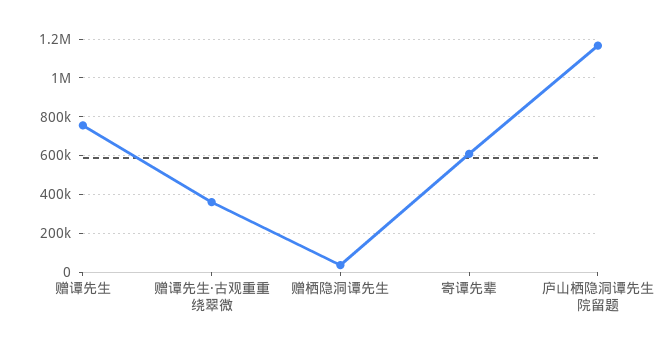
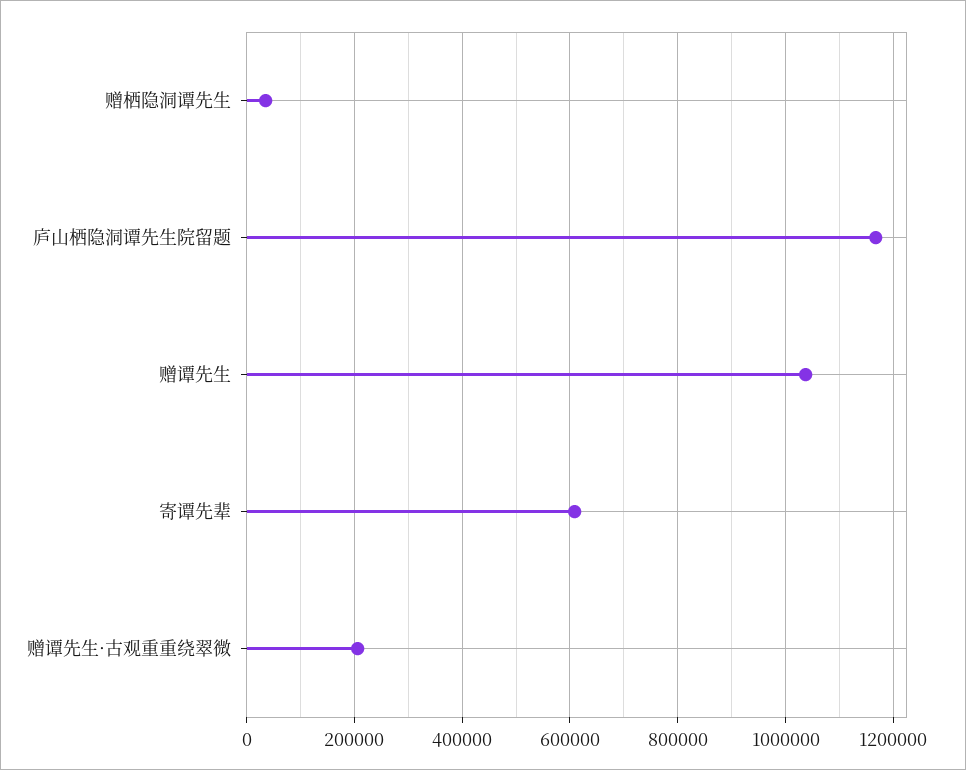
  {
-   "赠谭先生": 750000,
+   "赠谭先生": 1040000,
-   "赠谭先生·古观重重绕翠微": 350000,
+   "赠谭先生·古观重重绕翠微": 200000,
    "赠栖隐洞谭先生": 40000,
    "寄谭先辈": 600000,
    "庐山栖隐洞谭先生院留题": 1160000
  }

